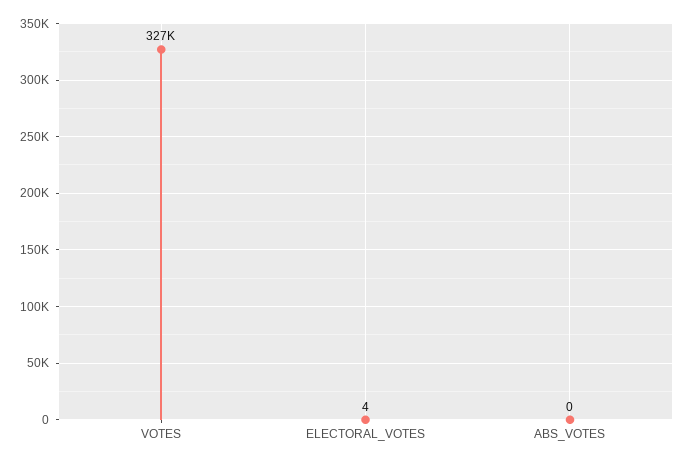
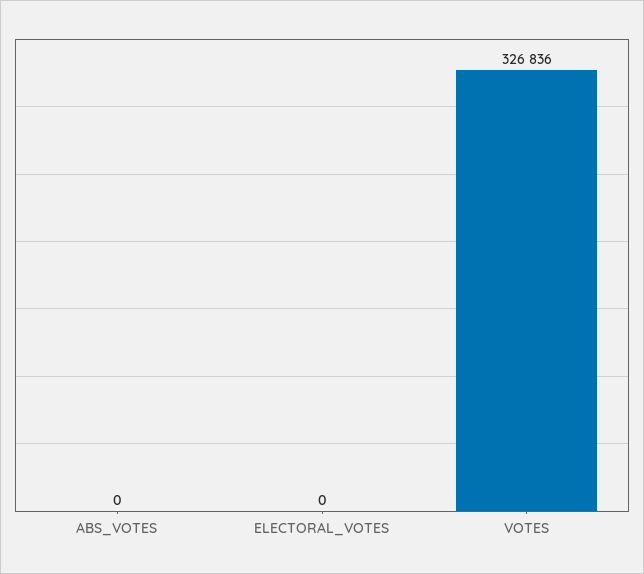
  {
    "VOTES": 326836,
-   "ELECTORAL_VOTES": 4,
+   "ELECTORAL_VOTES": 0,
    "ABS_VOTES": 0
  }

